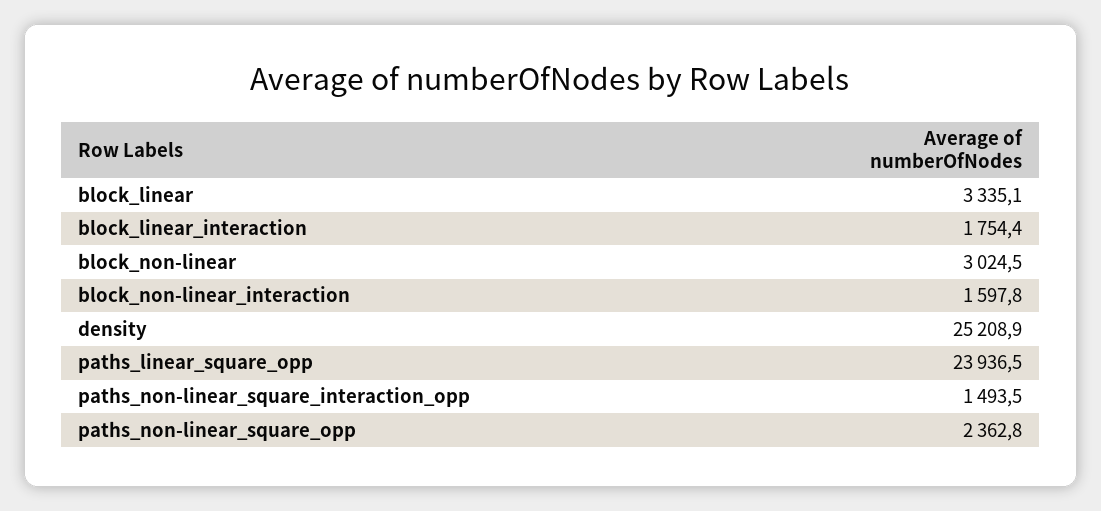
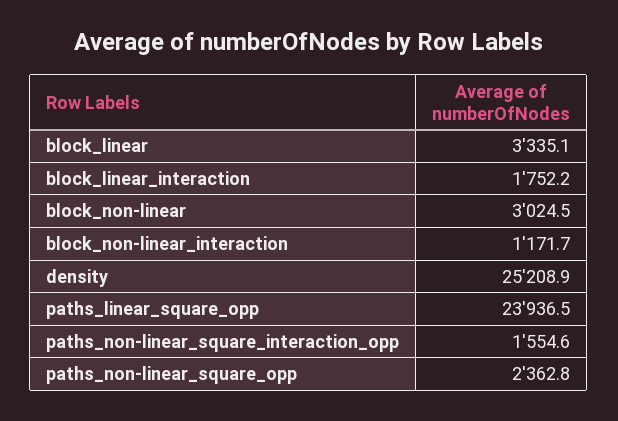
  {
    "block_linear": 3335.1,
-   "block_linear_interaction": 1754.4,
+   "block_linear_interaction": 1752.2,
    "block_non-linear": 3024.5,
-   "block_non-linear_interaction": 1597.8,
+   "block_non-linear_interaction": 1171.7,
    "density": 25208.9,
    "paths_linear_square_opp": 23936.5,
-   "paths_non-linear_square_interaction_opp": 1493.5,
+   "paths_non-linear_square_interaction_opp": 1554.6,
    "paths_non-linear_square_opp": 2362.8
  }

